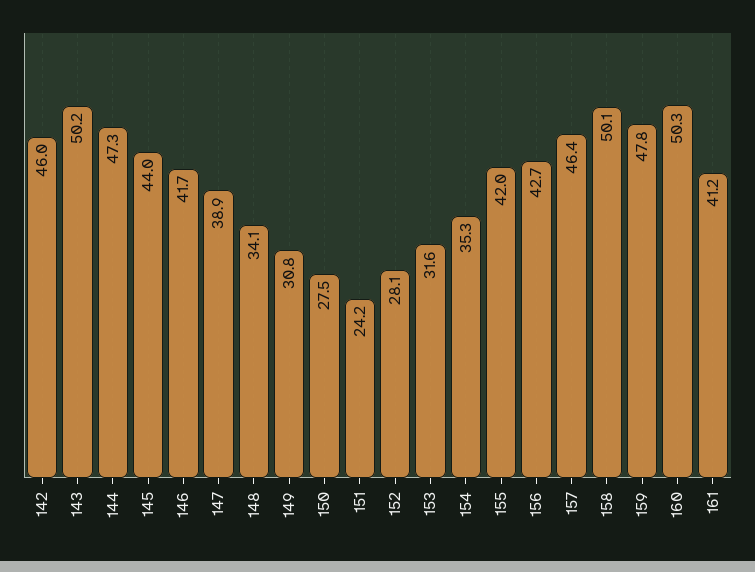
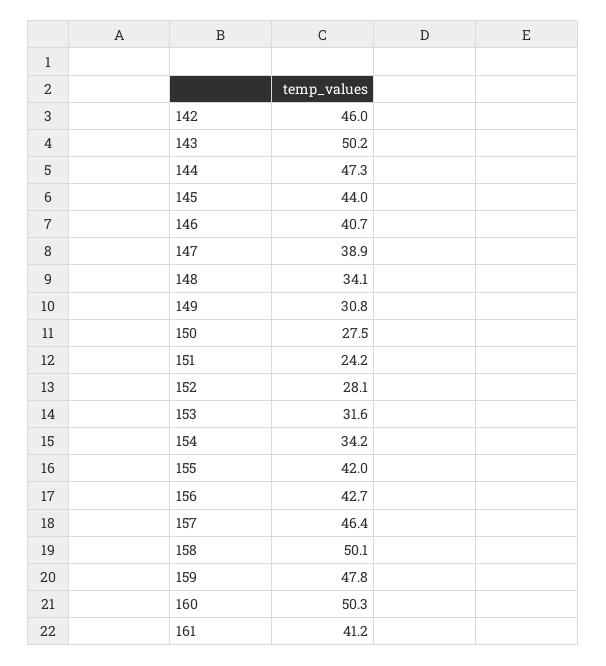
  {
    "142": 46,
    "143": 50.2,
    "144": 47.3,
    "145": 44,
-   "146": 41.7,
+   "146": 40.7,
    "147": 38.9,
    "148": 34.1,
    "149": 30.8,
    "150": 27.5,
    "151": 24.2,
    "152": 28.1,
    "153": 31.6,
-   "154": 35.3,
+   "154": 34.2,
    "155": 42,
    "156": 42.7,
    "157": 46.4,
    "158": 50.1,
    "159": 47.8,
    "160": 50.3,
    "161": 41.2
  }

